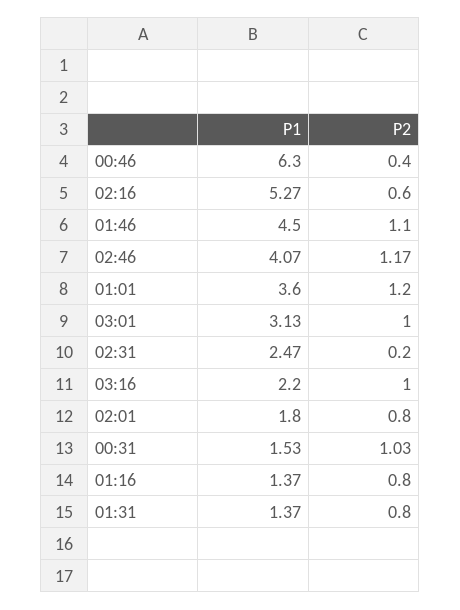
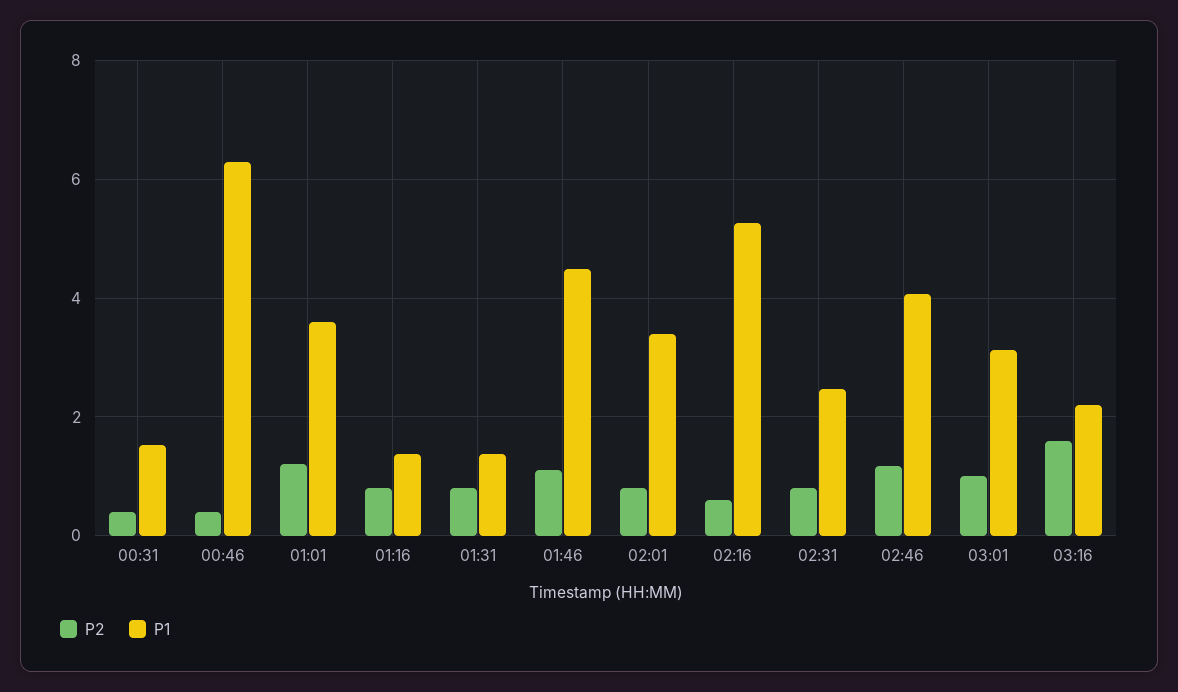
  {
    "P1": {
      "00:46": 6.3,
      "02:16": 5.27,
      "01:46": 4.5,
      "02:46": 4.07,
      "01:01": 3.6,
      "03:01": 3.13,
      "02:31": 2.47,
      "03:16": 2.2,
-     "02:01": 1.8,
+     "02:01": 3.4,
      "00:31": 1.53,
      "01:16": 1.37,
      "01:31": 1.37
    },
    "P2": {
      "00:46": 0.4,
      "02:16": 0.6,
      "01:46": 1.1,
      "02:46": 1.17,
      "01:01": 1.2,
      "03:01": 1,
-     "02:31": 0.2,
+     "02:31": 0.8,
-     "03:16": 1,
+     "03:16": 1.6,
      "02:01": 0.8,
-     "00:31": 1.03,
+     "00:31": 0.4,
      "01:16": 0.8,
      "01:31": 0.8
    }
  }

